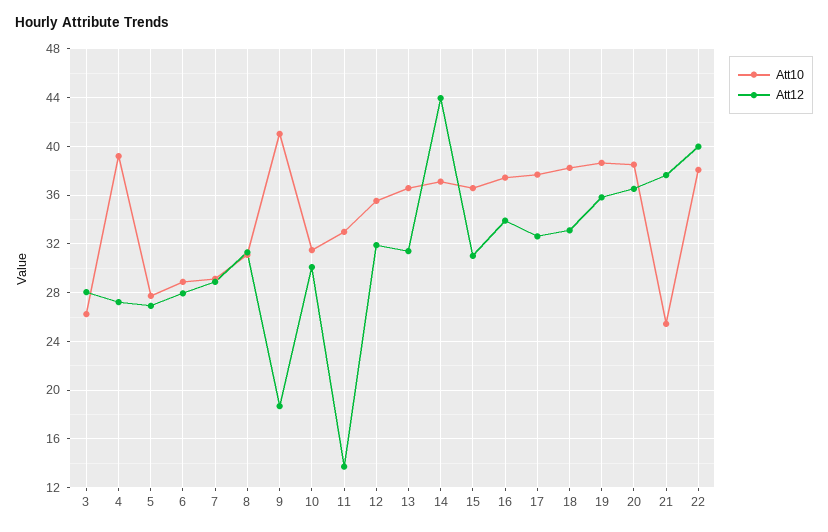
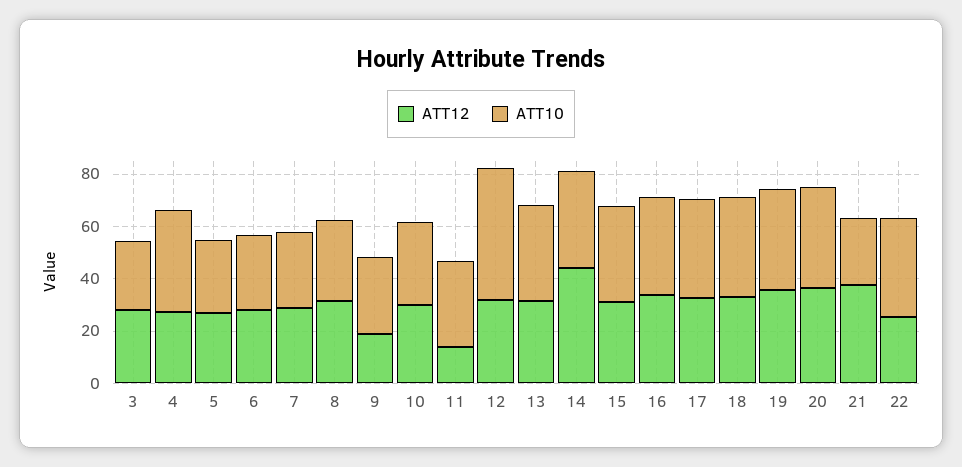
  {
    "Att10": {
      "3": 26,
      "4": 39,
      "5": 27.5,
      "6": 29,
      "7": 29,
      "8": 31,
-     "9": 41,
+     "9": 30,
      "10": 31.5,
      "11": 33,
-     "12": 35.5,
+     "12": 50,
      "13": 36.5,
      "14": 37,
      "15": 36.5,
      "16": 37.5,
      "17": 37.5,
      "18": 38,
      "19": 38.5,
      "20": 38.5,
      "21": 25.5,
      "22": 38
    },
    "Att12": {
      "3": 28,
      "4": 27,
      "5": 27,
      "6": 28,
      "7": 29,
      "8": 31.5,
      "9": 18.5,
      "10": 30,
      "11": 13.5,
      "12": 32,
      "13": 31.5,
      "14": 44,
      "15": 31,
      "16": 34,
      "17": 32.5,
      "18": 33,
      "19": 36,
      "20": 36.5,
      "21": 37.5,
-     "22": 40
+     "22": 25
    }
  }

